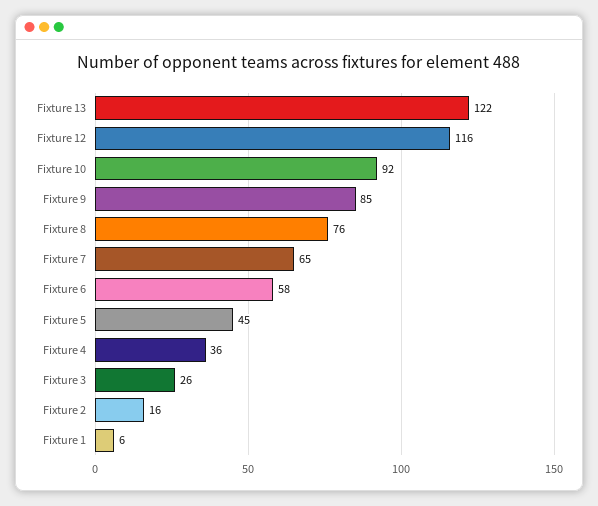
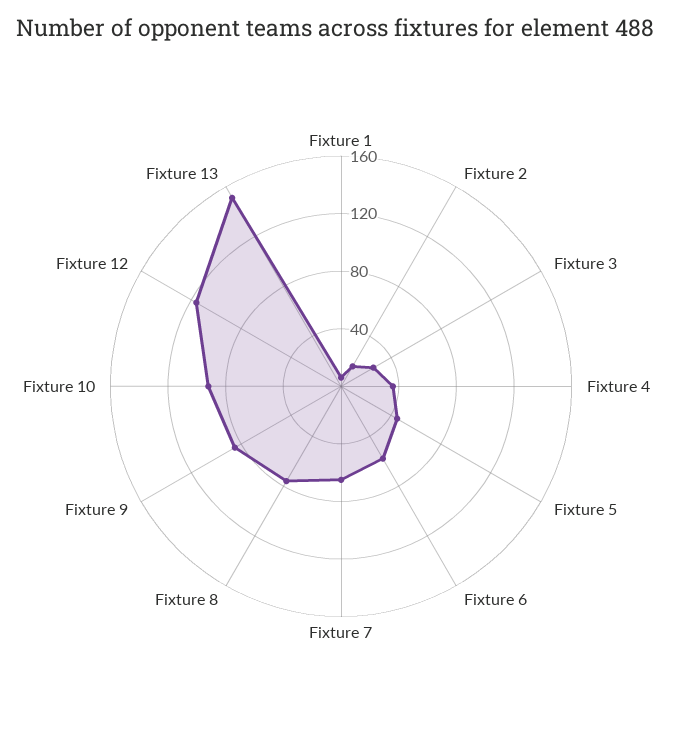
  {
-   "Fixture 13": 122,
+   "Fixture 13": 150,
    "Fixture 12": 116,
    "Fixture 10": 92,
    "Fixture 9": 85,
    "Fixture 8": 76,
    "Fixture 7": 65,
    "Fixture 6": 58,
    "Fixture 5": 45,
    "Fixture 4": 36,
    "Fixture 3": 26,
    "Fixture 2": 16,
    "Fixture 1": 6
  }

